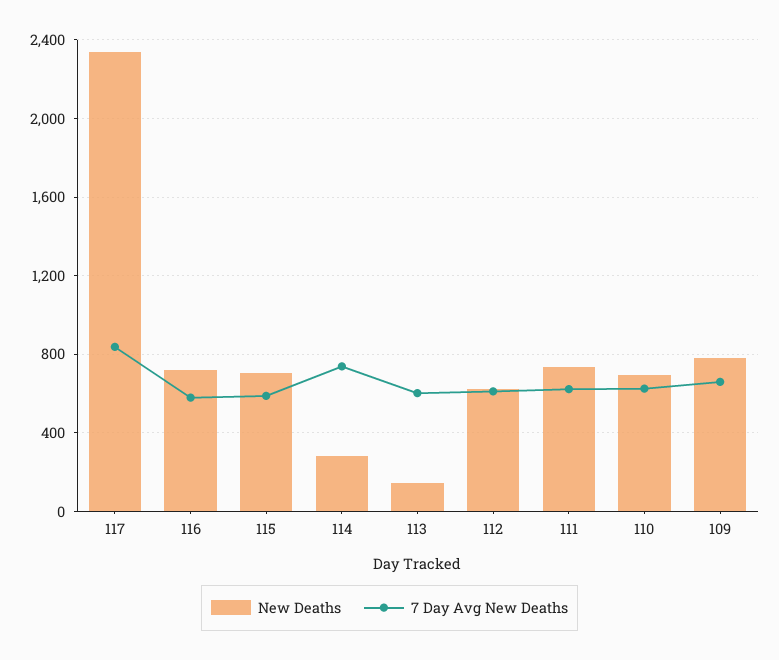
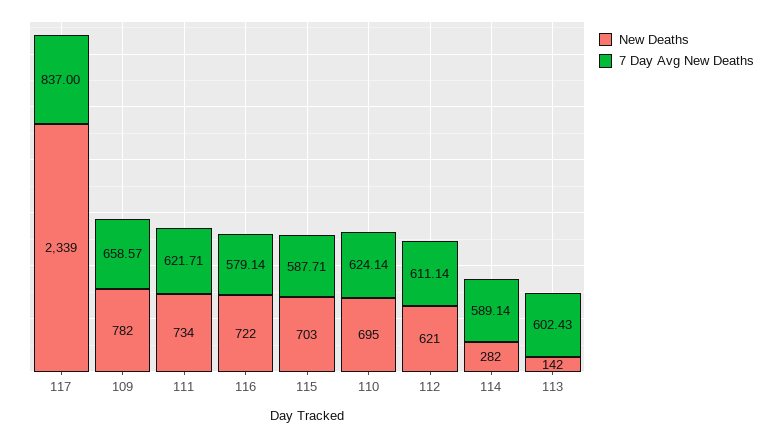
  {
    "New Deaths": {
      "117": 2339,
      "116": 722,
      "115": 703,
      "114": 282,
      "113": 142,
      "112": 621,
      "111": 734,
      "110": 695,
      "109": 782
    },
    "7 Day Avg New Deaths": {
      "117": 837,
      "116": 579.14,
      "115": 587.71,
-     "114": 750,
+     "114": 589.14,
      "113": 602.43,
      "112": 611.14,
      "111": 621.71,
      "110": 624.14,
      "109": 658.57
    }
  }

